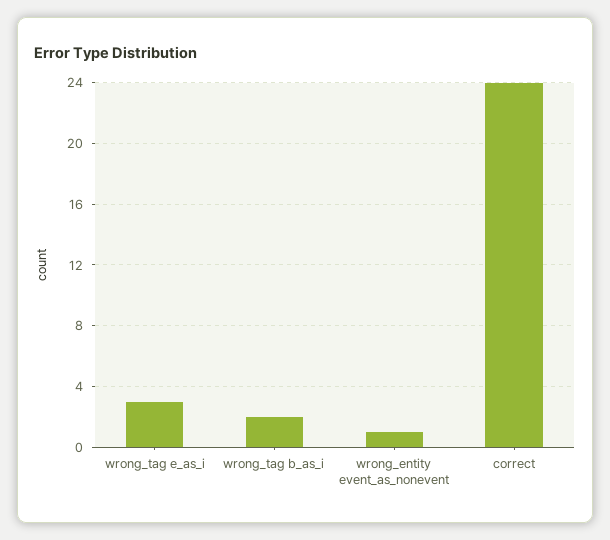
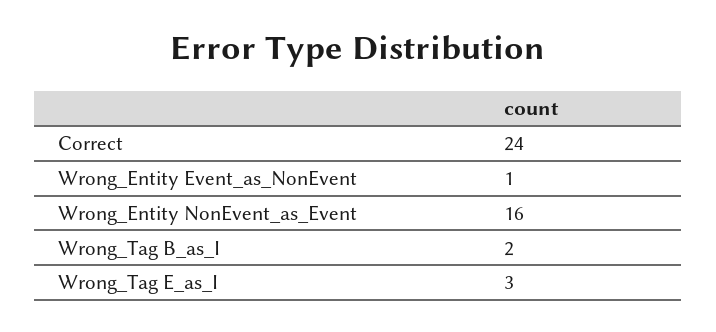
  {
    "wrong_tag e_as_i": 3,
    "wrong_tag b_as_i": 2,
    "wrong_entity event_as_nonevent": 1,
-   "correct": 24
+   "correct": 24,
+   "Wrong_Entity NonEvent_as_Event": 16
  }

